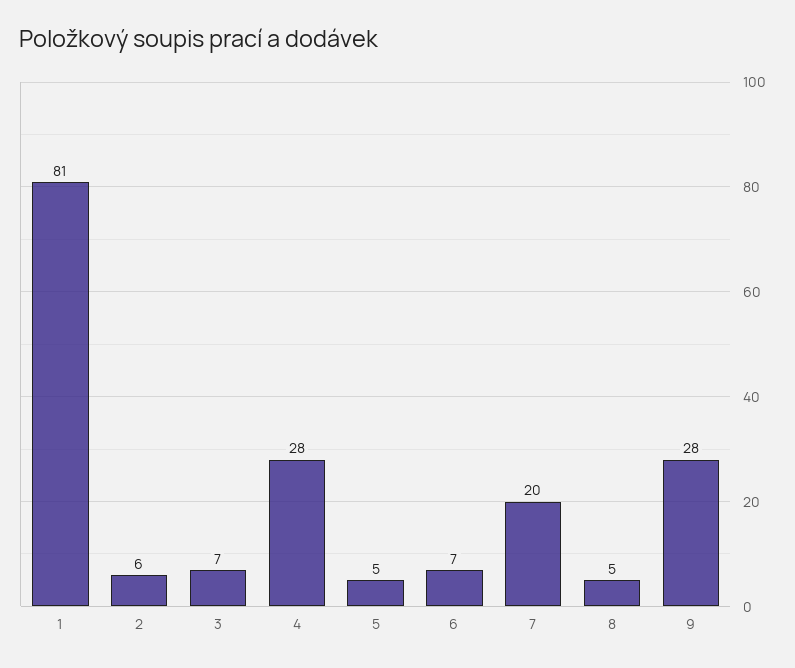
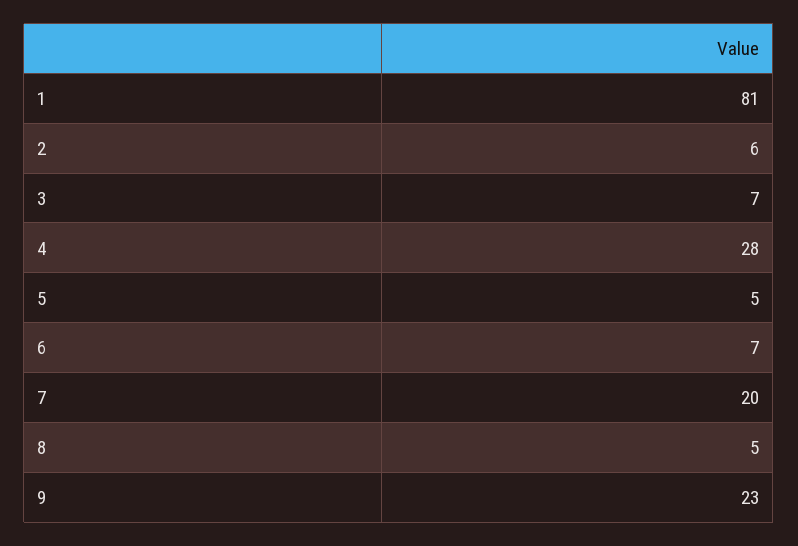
  {
    "1": 81,
    "2": 6,
    "3": 7,
    "4": 28,
    "5": 5,
    "6": 7,
    "7": 20,
    "8": 5,
-   "9": 28
+   "9": 23
  }

